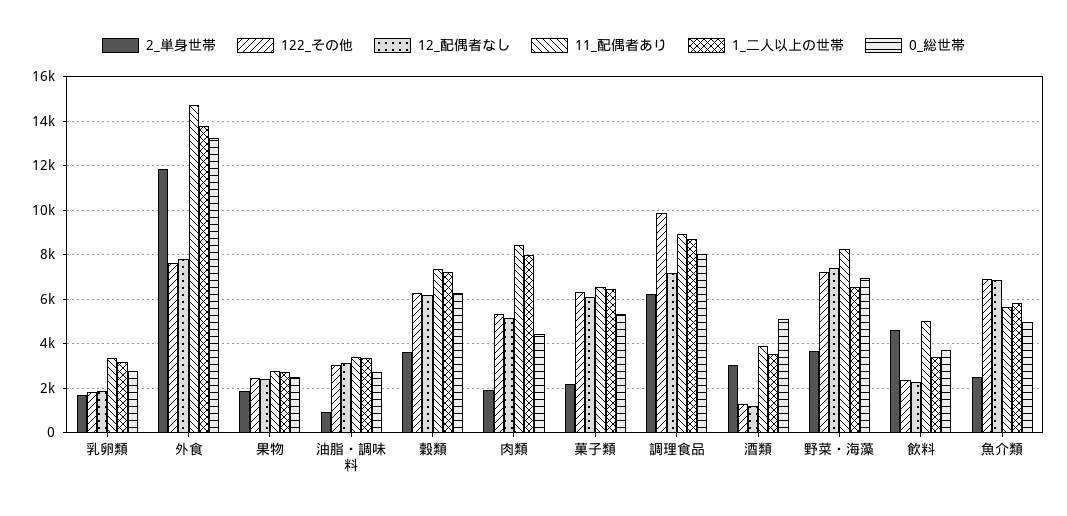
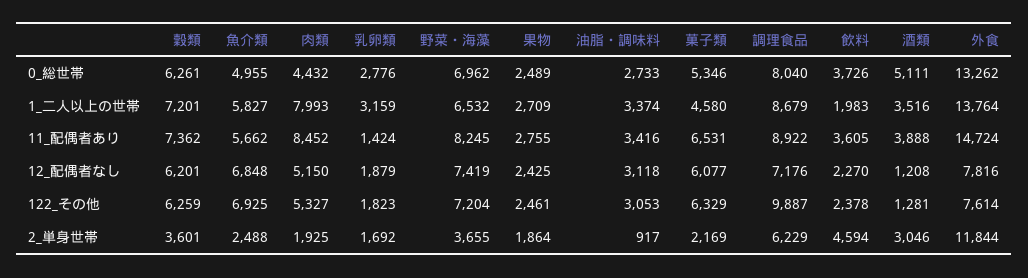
  {
    "2_単身世帯": {
      "乳卵類": 1692,
      "外食": 11844,
      "果物": 1864,
      "油脂・調味料": 917,
      "穀類": 3601,
      "肉類": 1925,
      "菓子類": 2169,
      "調理食品": 6229,
      "酒類": 3046,
      "野菜・海藻": 3655,
      "飲料": 4594,
      "魚介類": 2488
    },
    "122_その他": {
      "乳卵類": 1823,
      "外食": 7614,
      "果物": 2461,
      "油脂・調味料": 3053,
      "穀類": 6259,
      "肉類": 5327,
      "菓子類": 6329,
      "調理食品": 9887,
      "酒類": 1281,
      "野菜・海藻": 7204,
      "飲料": 2378,
      "魚介類": 6925
    },
    "12_配偶者なし": {
      "乳卵類": 1879,
      "外食": 7816,
      "果物": 2425,
      "油脂・調味料": 3118,
      "穀類": 6201,
      "肉類": 5150,
      "菓子類": 6077,
      "調理食品": 7176,
      "酒類": 1208,
      "野菜・海藻": 7419,
      "飲料": 2270,
      "魚介類": 6848
    },
    "11_配偶者あり": {
-     "乳卵類": 3500,
+     "乳卵類": 1424,
      "外食": 14724,
      "果物": 2755,
      "油脂・調味料": 3416,
      "穀類": 7362,
      "肉類": 8452,
      "菓子類": 6531,
      "調理食品": 8922,
      "酒類": 3888,
      "野菜・海藻": 8245,
-     "飲料": 5000,
+     "飲料": 3605,
      "魚介類": 5662
    },
    "1_二人以上の世帯": {
      "乳卵類": 3159,
      "外食": 13764,
      "果物": 2709,
      "油脂・調味料": 3374,
      "穀類": 7201,
      "肉類": 7993,
-     "菓子類": 6500,
+     "菓子類": 4580,
      "調理食品": 8679,
      "酒類": 3516,
      "野菜・海藻": 6532,
-     "飲料": 3500,
+     "飲料": 1983,
      "魚介類": 5827
    },
    "0_総世帯": {
      "乳卵類": 2776,
      "外食": 13262,
      "果物": 2489,
      "油脂・調味料": 2733,
      "穀類": 6261,
      "肉類": 4432,
      "菓子類": 5346,
      "調理食品": 8040,
      "酒類": 5111,
      "野菜・海藻": 6962,
      "飲料": 3726,
      "魚介類": 4955
    }
  }

